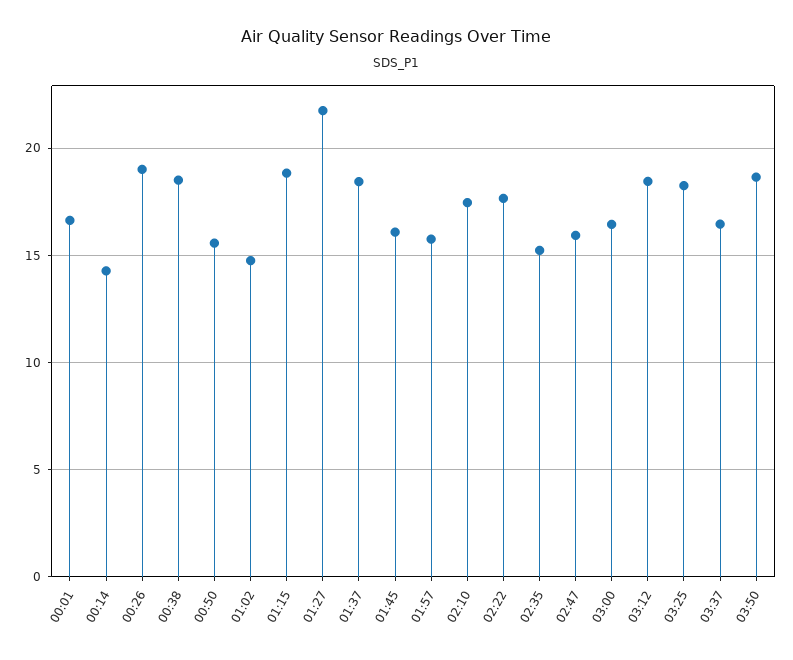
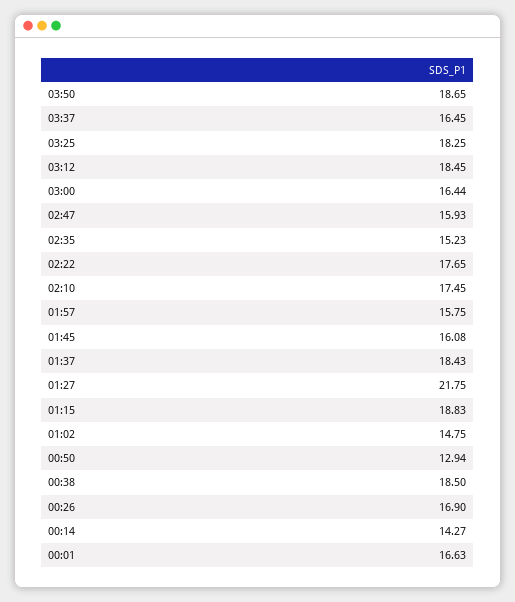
  {
    "00:01": 16.63,
    "00:14": 14.27,
-   "00:26": 19,
+   "00:26": 16.9,
    "00:38": 18.5,
-   "00:50": 15.5,
+   "00:50": 12.94,
    "01:02": 14.75,
    "01:15": 18.83,
    "01:27": 21.75,
    "01:37": 18.43,
    "01:45": 16.08,
    "01:57": 15.75,
    "02:10": 17.45,
    "02:22": 17.65,
    "02:35": 15.23,
    "02:47": 15.93,
    "03:00": 16.44,
    "03:12": 18.45,
    "03:25": 18.25,
    "03:37": 16.45,
    "03:50": 18.65
  }

